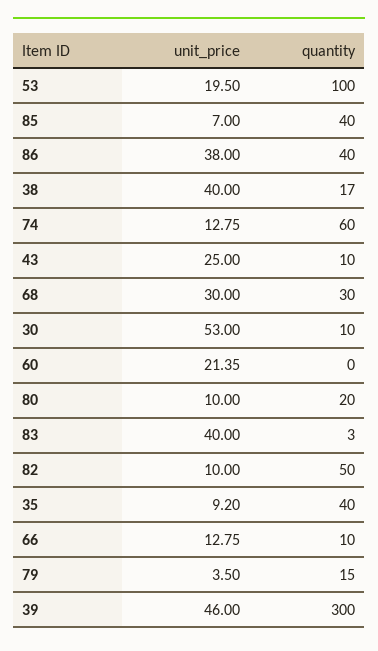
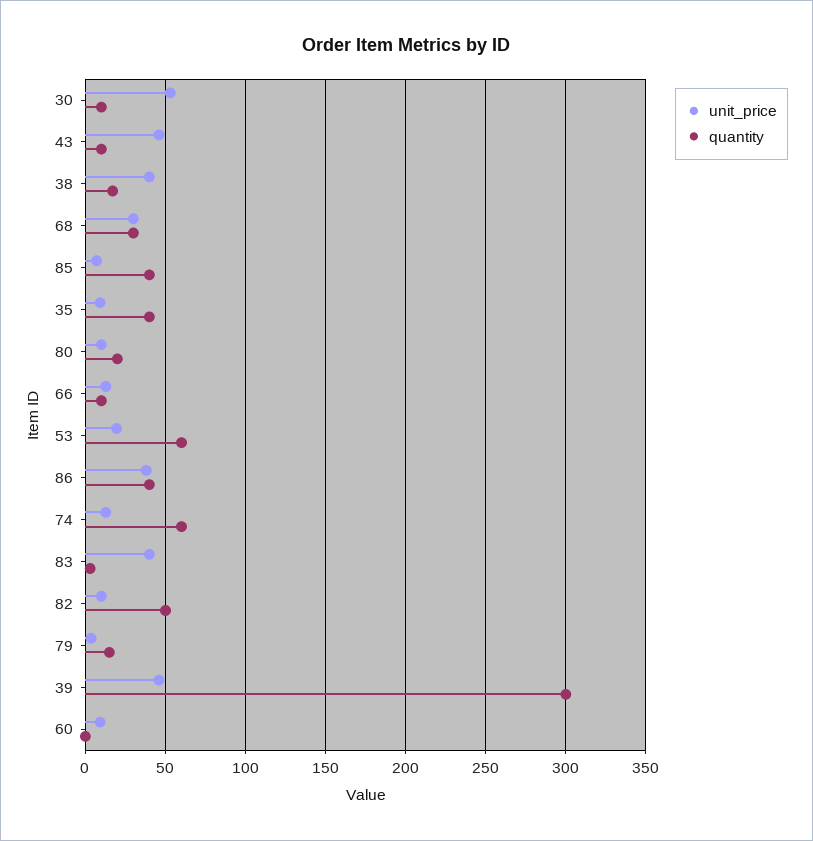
  {
    "unit_price": {
      "53": 19.5,
      "85": 7,
      "86": 38,
      "38": 40,
      "74": 12.75,
-     "43": 25,
+     "43": 45,
      "68": 30,
      "30": 53,
-     "60": 21.35,
+     "60": 10,
      "80": 10,
      "83": 40,
      "82": 10,
      "35": 9.2,
      "66": 12.75,
      "79": 3.5,
      "39": 46
    },
    "quantity": {
-     "53": 100,
+     "53": 60,
      "85": 40,
      "86": 40,
      "38": 17,
      "74": 60,
      "43": 10,
      "68": 30,
      "30": 10,
      "60": 0,
      "80": 20,
      "83": 3,
      "82": 50,
      "35": 40,
      "66": 10,
      "79": 15,
      "39": 300
    }
  }

